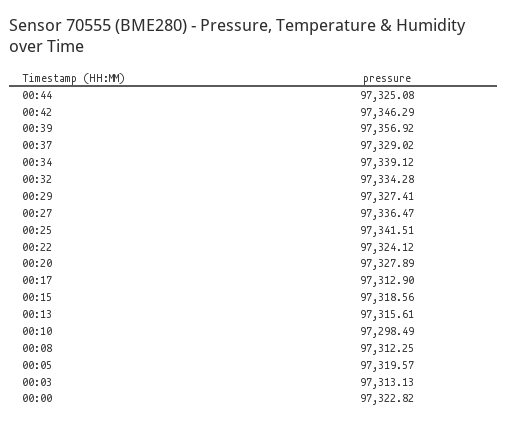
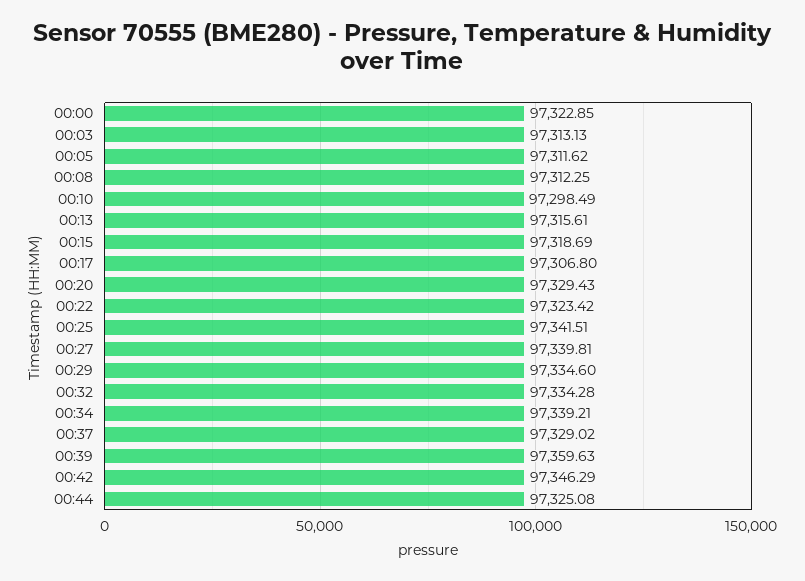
  {
    "00:44": 97325.08,
    "00:42": 97346.29,
-   "00:39": 97356.92,
+   "00:39": 97359.63,
    "00:37": 97329.02,
-   "00:34": 97339.12,
+   "00:34": 97339.21,
    "00:32": 97334.28,
-   "00:29": 97327.41,
+   "00:29": 97334.6,
-   "00:27": 97336.47,
+   "00:27": 97339.81,
    "00:25": 97341.51,
-   "00:22": 97324.12,
+   "00:22": 97323.42,
-   "00:20": 97327.89,
+   "00:20": 97329.43,
-   "00:17": 97312.9,
+   "00:17": 97306.8,
-   "00:15": 97318.56,
+   "00:15": 97318.69,
    "00:13": 97315.61,
    "00:10": 97298.49,
    "00:08": 97312.25,
-   "00:05": 97319.57,
+   "00:05": 97311.62,
    "00:03": 97313.13,
-   "00:00": 97322.82
+   "00:00": 97322.85
  }

